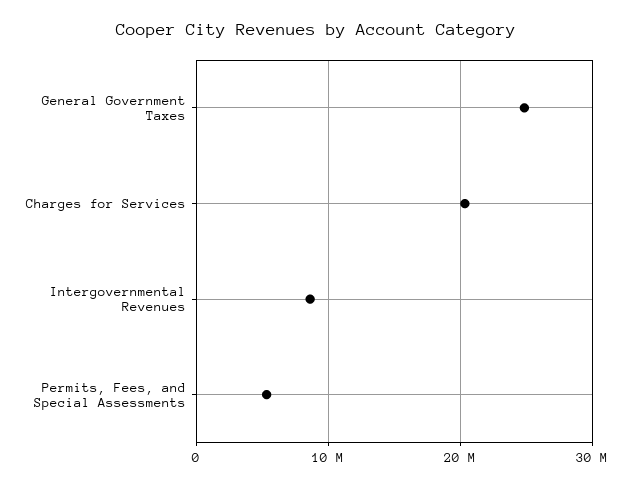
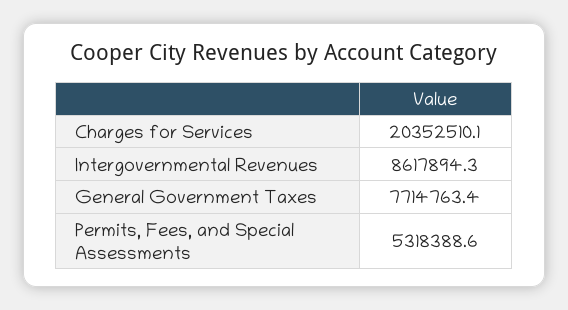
  {
-   "General Government Taxes": 25000000,
+   "General Government Taxes": 7714763.4,
    "Charges for Services": 20352510.1,
    "Intergovernmental Revenues": 8617894.3,
    "Permits, Fees, and Special Assessments": 5318388.6
  }

